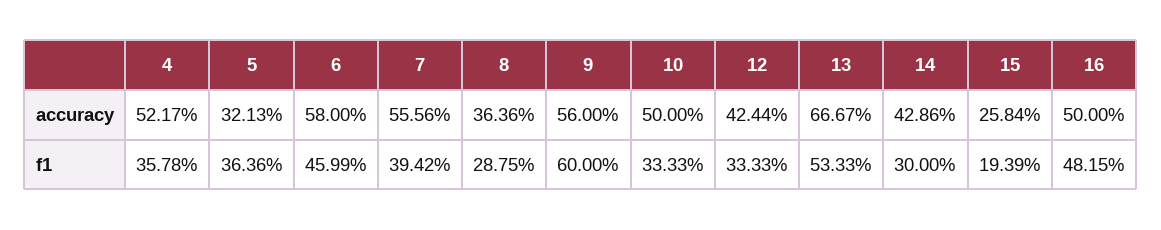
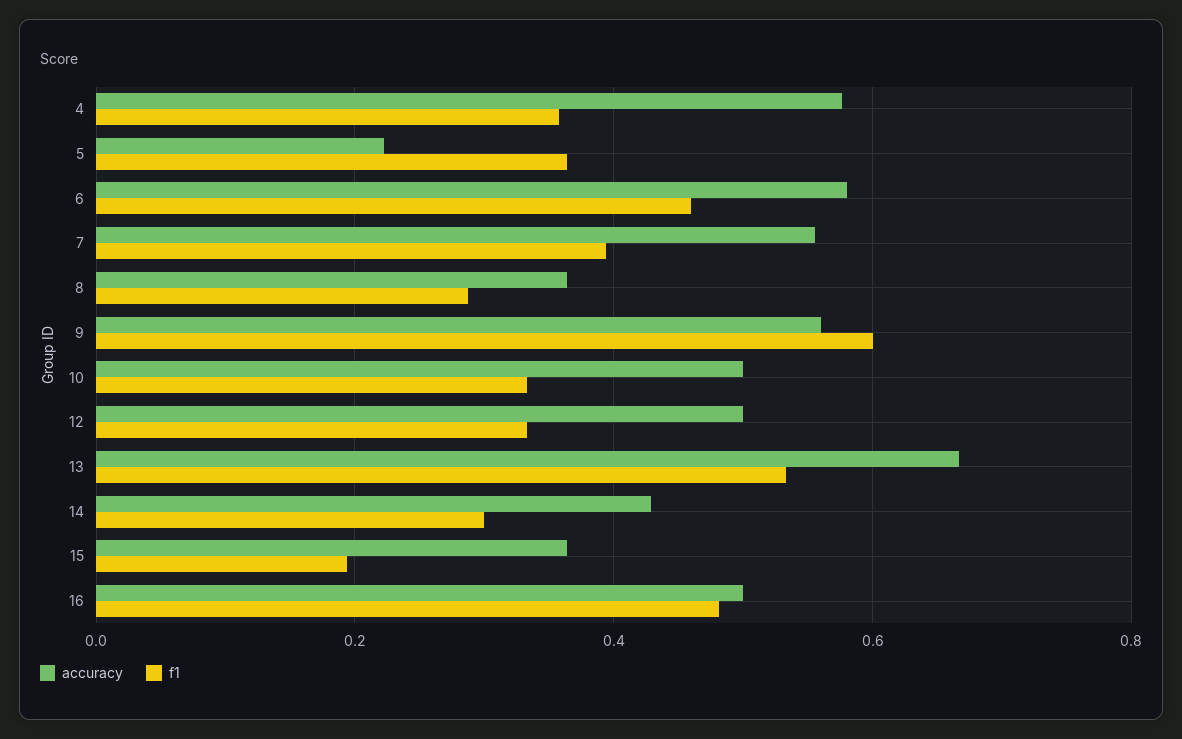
  {
    "accuracy": {
-     "4": 0.5217,
+     "4": 0.58,
-     "5": 0.3213,
+     "5": 0.22,
      "6": 0.58,
      "7": 0.5556,
      "8": 0.3636,
      "9": 0.56,
      "10": 0.5,
-     "12": 0.4244,
+     "12": 0.5,
      "13": 0.6667,
      "14": 0.4286,
-     "15": 0.2584,
+     "15": 0.36,
      "16": 0.5
    },
    "f1": {
      "4": 0.3578,
      "5": 0.3636,
      "6": 0.4599,
      "7": 0.3942,
      "8": 0.2875,
      "9": 0.6,
      "10": 0.3333,
      "12": 0.3333,
      "13": 0.5333,
      "14": 0.3,
      "15": 0.1939,
      "16": 0.4815
    }
  }

